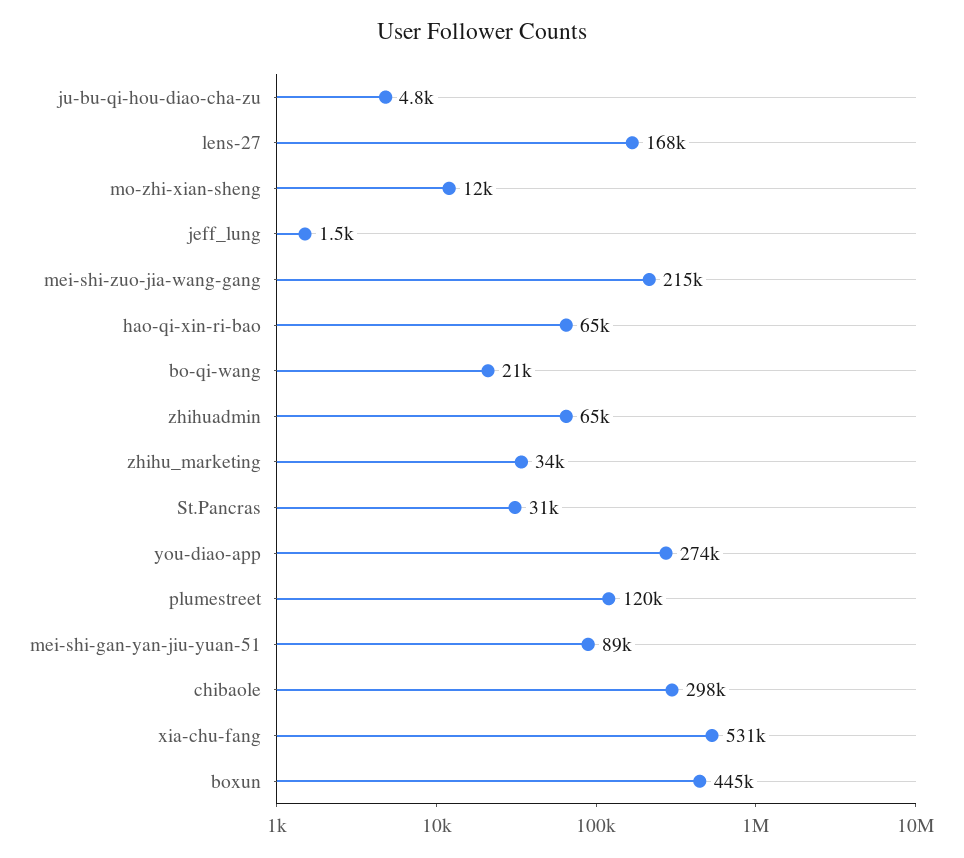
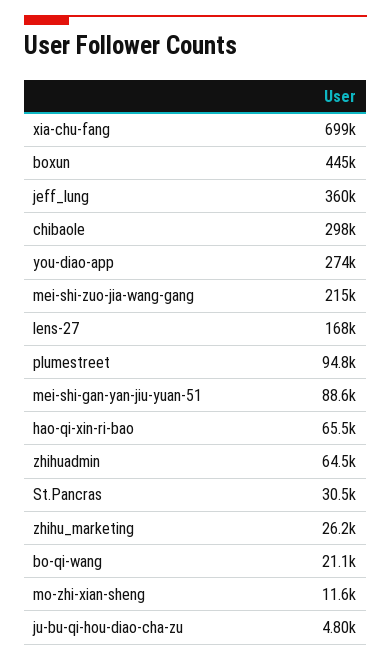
  {
    "ju-bu-qi-hou-diao-cha-zu": 4800,
    "lens-27": 168000,
    "mo-zhi-xian-sheng": 11600,
-   "jeff_lung": 1500,
+   "jeff_lung": 360000,
    "mei-shi-zuo-jia-wang-gang": 215000,
    "hao-qi-xin-ri-bao": 65500,
    "bo-qi-wang": 21100,
    "zhihuadmin": 64500,
-   "zhihu_marketing": 34000,
+   "zhihu_marketing": 26200,
    "St.Pancras": 30500,
    "you-diao-app": 274000,
-   "plumestreet": 120000,
+   "plumestreet": 94800,
    "mei-shi-gan-yan-jiu-yuan-51": 88600,
    "chibaole": 298000,
-   "xia-chu-fang": 531000,
+   "xia-chu-fang": 699000,
    "boxun": 445000
  }

